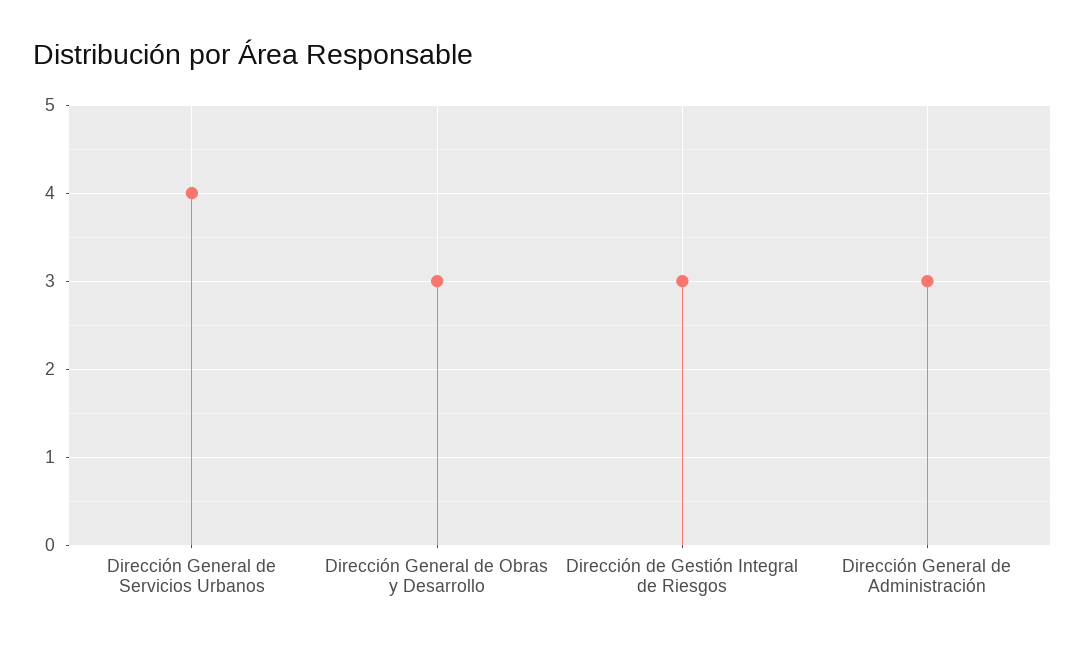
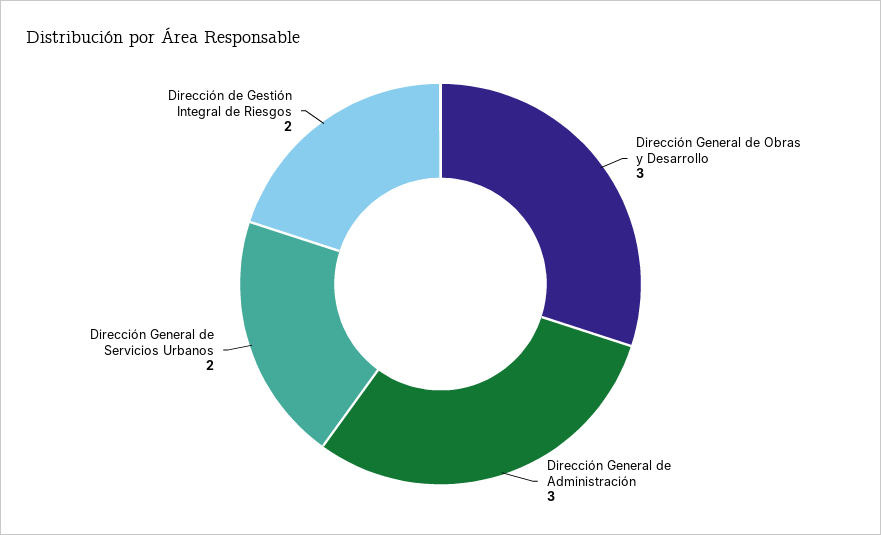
  {
-   "Dirección General de Servicios Urbanos": 4,
+   "Dirección General de Servicios Urbanos": 2,
    "Dirección General de Obras y Desarrollo": 3,
-   "Dirección de Gestión Integral de Riesgos": 3,
+   "Dirección de Gestión Integral de Riesgos": 2,
    "Dirección General de Administración": 3
  }

